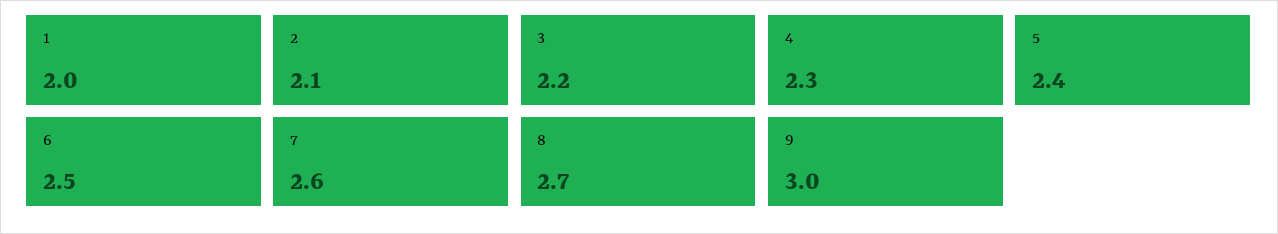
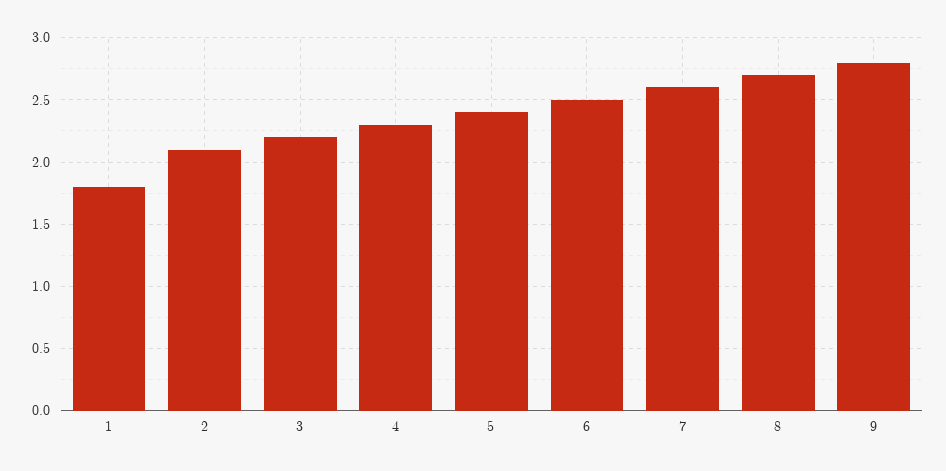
  {
-   "1": 2,
+   "1": 1.8,
    "2": 2.1,
    "3": 2.2,
    "4": 2.3,
    "5": 2.4,
    "6": 2.5,
    "7": 2.6,
    "8": 2.7,
-   "9": 3
+   "9": 2.8
  }

